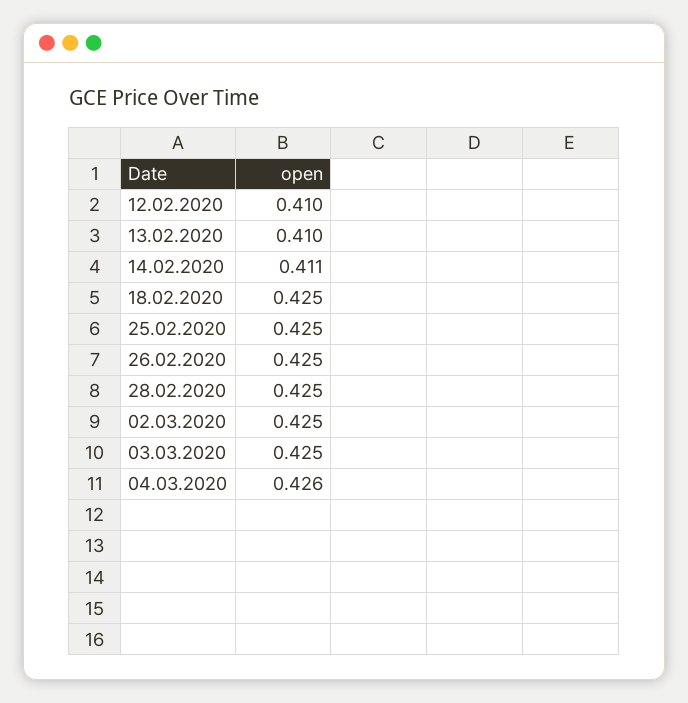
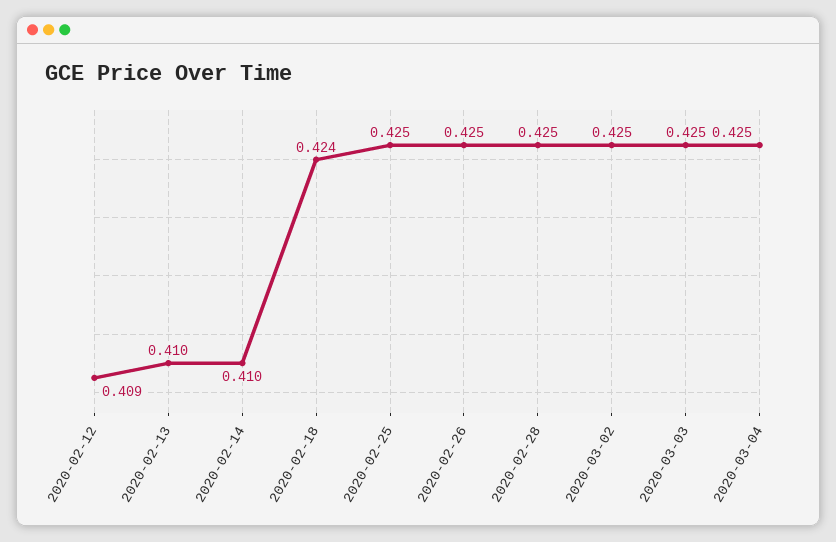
  {
-   "12.02.2020": 0.41,
+   "12.02.2020": 0.409,
    "13.02.2020": 0.41,
-   "14.02.2020": 0.411,
+   "14.02.2020": 0.41,
-   "18.02.2020": 0.425,
+   "18.02.2020": 0.424,
    "25.02.2020": 0.425,
    "26.02.2020": 0.425,
    "28.02.2020": 0.425,
    "02.03.2020": 0.425,
    "03.03.2020": 0.425,
-   "04.03.2020": 0.426
+   "04.03.2020": 0.425
  }

